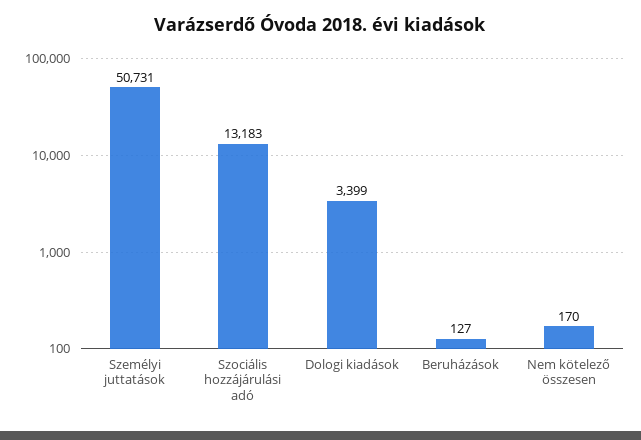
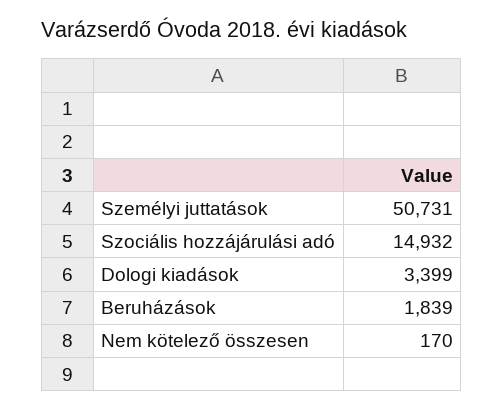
  {
    "Személyi juttatások": 50731,
-   "Szociális hozzájárulási adó": 13183,
+   "Szociális hozzájárulási adó": 14932,
    "Dologi kiadások": 3399,
-   "Beruházások": 127,
+   "Beruházások": 1839,
    "Nem kötelező összesen": 170
  }

